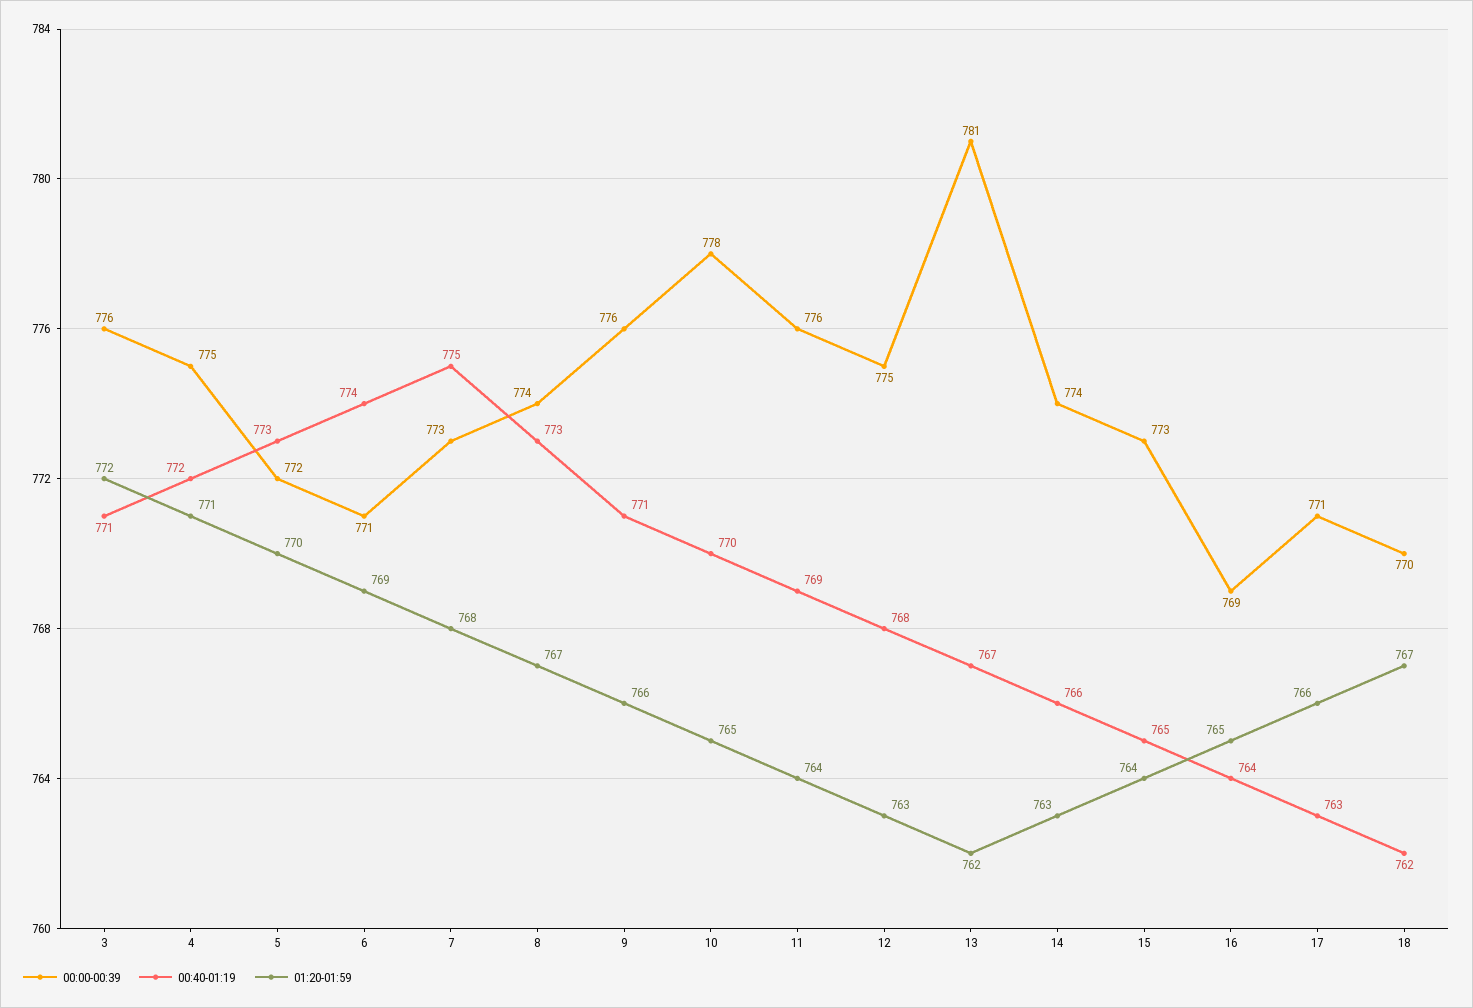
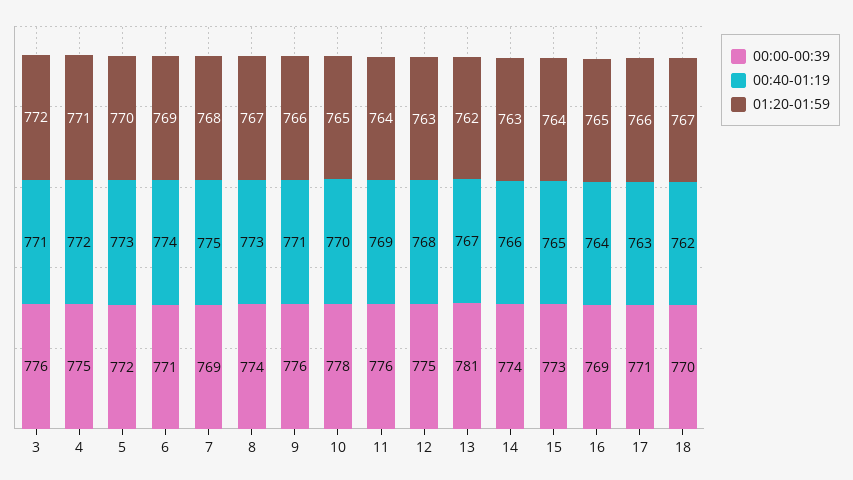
  {
    "00:00-00:39": {
      "3": 776,
      "4": 775,
      "5": 772,
      "6": 771,
-     "7": 773,
+     "7": 769,
      "8": 774,
      "9": 776,
      "10": 778,
      "11": 776,
      "12": 775,
      "13": 781,
      "14": 774,
      "15": 773,
      "16": 769,
      "17": 771,
      "18": 770
    },
    "00:40-01:19": {
      "3": 771,
      "4": 772,
      "5": 773,
      "6": 774,
      "7": 775,
      "8": 773,
      "9": 771,
      "10": 770,
      "11": 769,
      "12": 768,
      "13": 767,
      "14": 766,
      "15": 765,
      "16": 764,
      "17": 763,
      "18": 762
    },
    "01:20-01:59": {
      "3": 772,
      "4": 771,
      "5": 770,
      "6": 769,
      "7": 768,
      "8": 767,
      "9": 766,
      "10": 765,
      "11": 764,
      "12": 763,
      "13": 762,
      "14": 763,
      "15": 764,
      "16": 765,
      "17": 766,
      "18": 767
    }
  }

